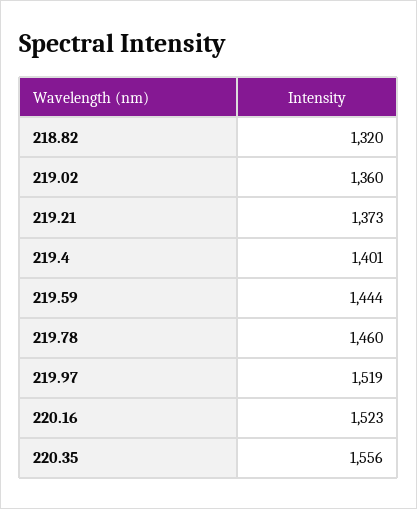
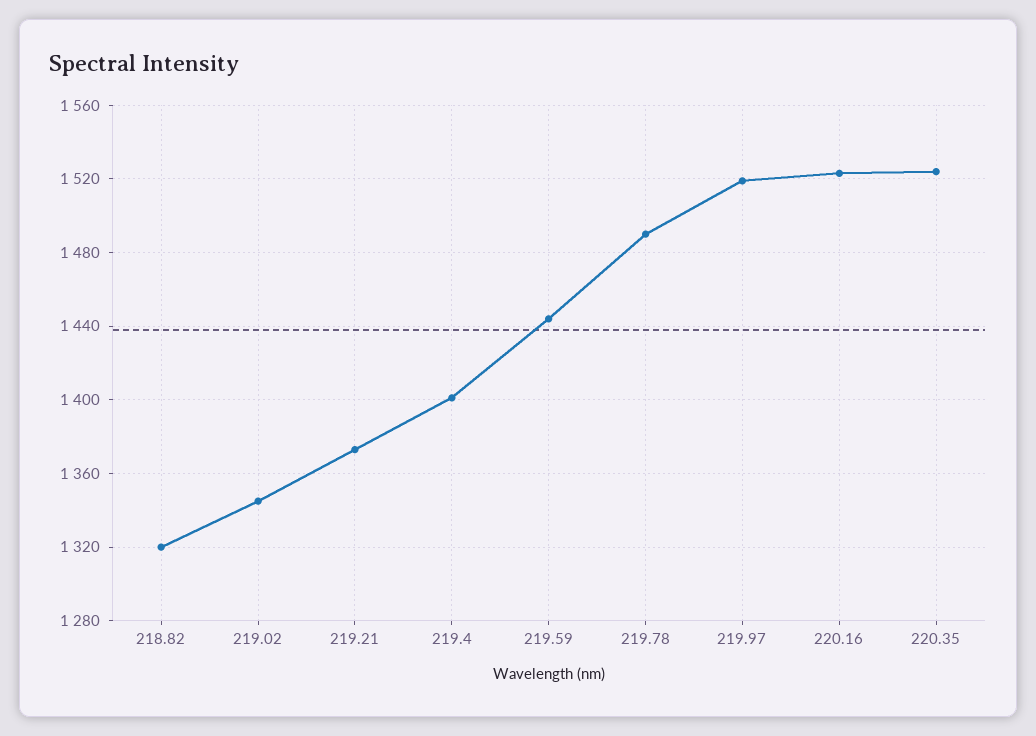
  {
    "218.82": 1320,
-   "219.02": 1360,
+   "219.02": 1345,
    "219.21": 1373,
    "219.4": 1401,
    "219.59": 1444,
-   "219.78": 1460,
+   "219.78": 1490,
    "219.97": 1519,
    "220.16": 1523,
-   "220.35": 1556
+   "220.35": 1525
  }

